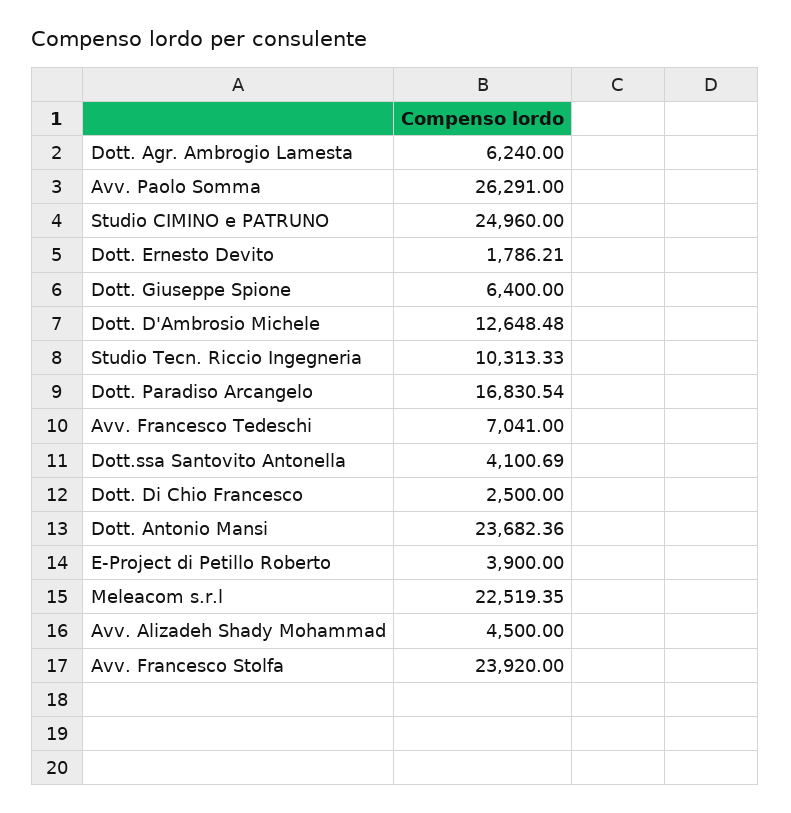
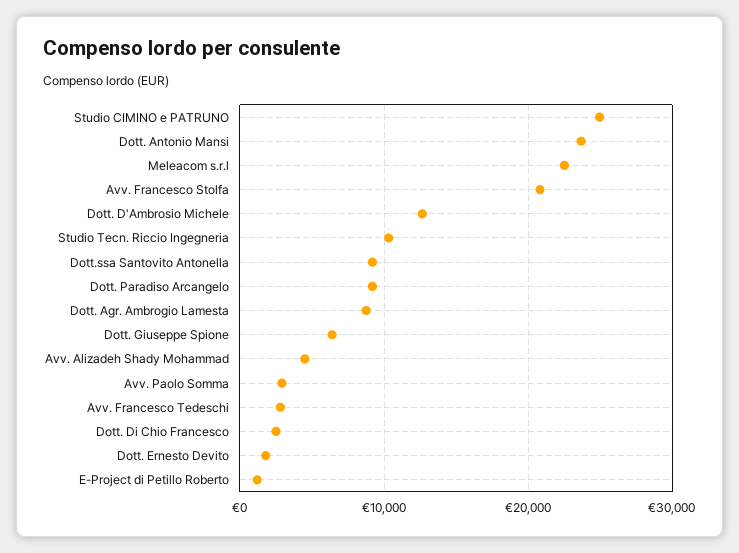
  {
-   "Dott. Agr. Ambrogio Lamesta": 6240,
+   "Dott. Agr. Ambrogio Lamesta": 9000,
-   "Avv. Paolo Somma": 26291,
+   "Avv. Paolo Somma": 3000,
    "Studio CIMINO e PATRUNO": 24960,
    "Dott. Ernesto Devito": 1786.21,
    "Dott. Giuseppe Spione": 6400,
    "Dott. D'Ambrosio Michele": 12648.48,
    "Studio Tecn. Riccio Ingegneria": 10313.33,
-   "Dott. Paradiso Arcangelo": 16830.54,
+   "Dott. Paradiso Arcangelo": 9000,
-   "Avv. Francesco Tedeschi": 7041,
+   "Avv. Francesco Tedeschi": 3000,
-   "Dott.ssa Santovito Antonella": 4100.69,
+   "Dott.ssa Santovito Antonella": 9000,
    "Dott. Di Chio Francesco": 2500,
    "Dott. Antonio Mansi": 23682.36,
-   "E-Project di Petillo Roberto": 3900,
+   "E-Project di Petillo Roberto": 1000,
    "Meleacom s.r.l": 22519.35,
    "Avv. Alizadeh Shady Mohammad": 4500,
-   "Avv. Francesco Stolfa": 23920
+   "Avv. Francesco Stolfa": 21000
  }

